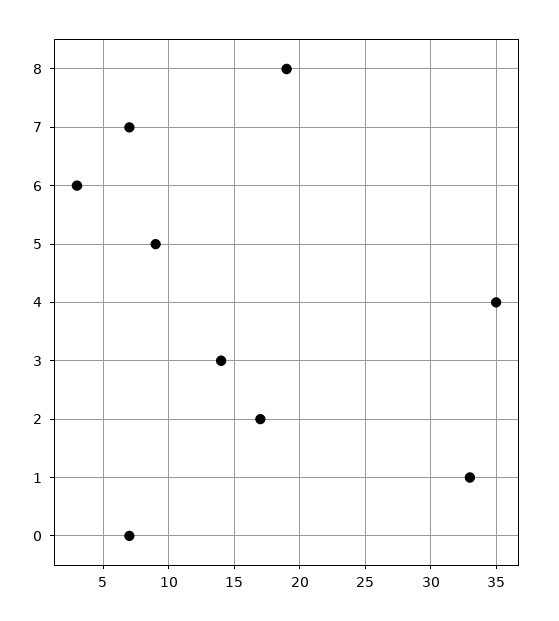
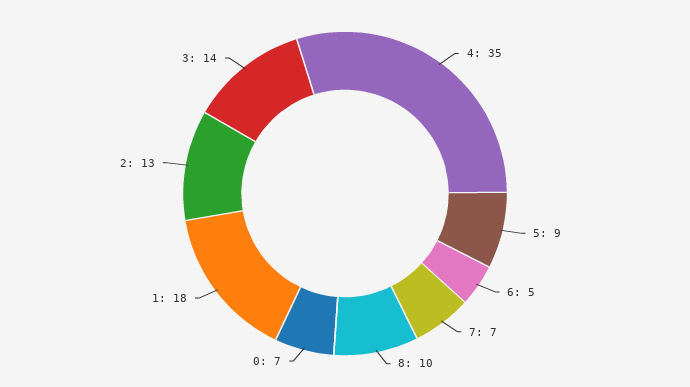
  {
-   "8": 19,
+   "8": 10,
    "7": 7,
-   "6": 3,
+   "6": 5,
    "5": 9,
    "4": 35,
    "3": 14,
-   "2": 17,
+   "2": 13,
-   "1": 33,
+   "1": 18,
    "0": 7
  }

